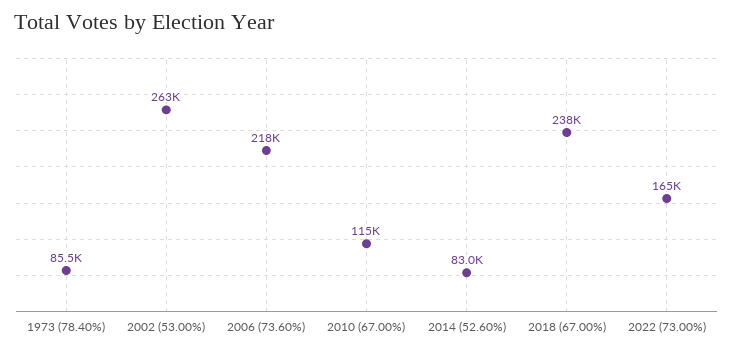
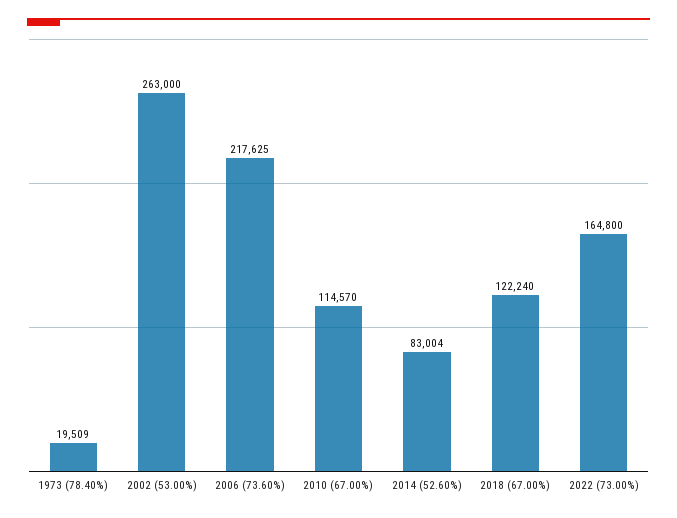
  {
-   "1973 (78.40%)": 85500,
+   "1973 (78.40%)": 19509,
    "2002 (53.00%)": 263000,
    "2006 (73.60%)": 217625,
    "2010 (67.00%)": 114570,
    "2014 (52.60%)": 83004,
-   "2018 (67.00%)": 238000,
+   "2018 (67.00%)": 122240,
    "2022 (73.00%)": 164800
  }

